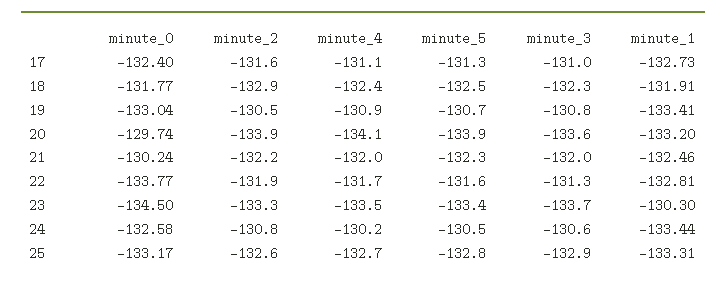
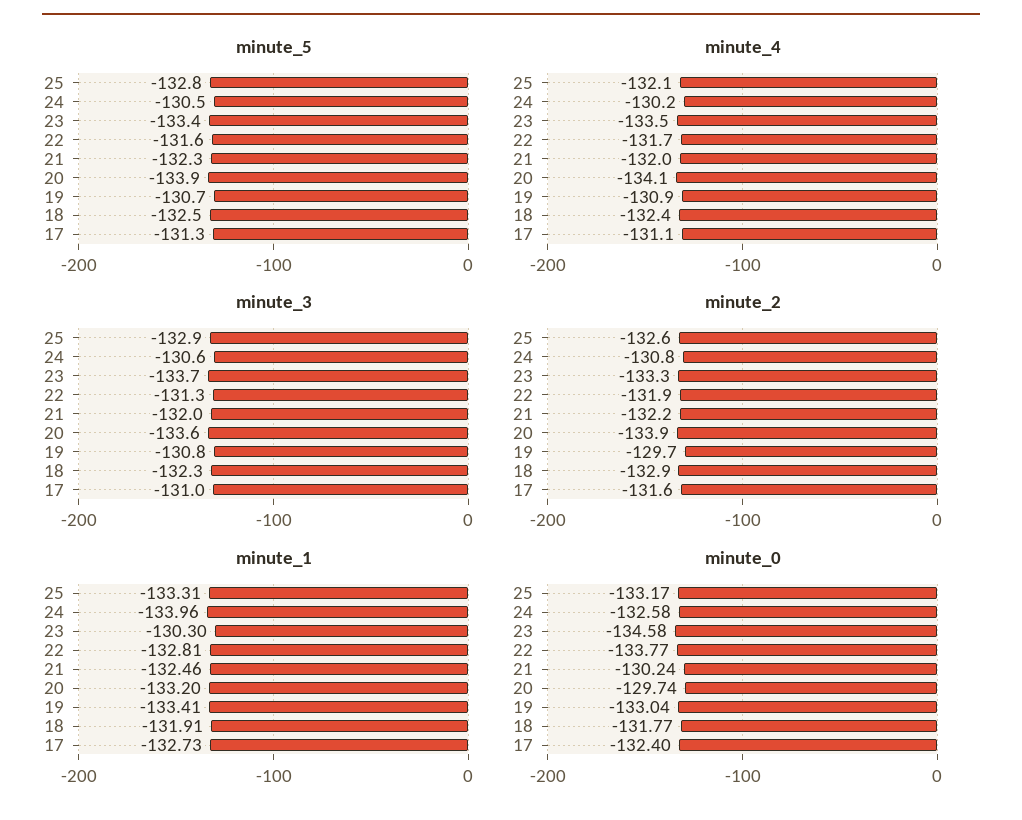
  {
    "minute_0": {
      "17": -132.4,
      "18": -131.77,
      "19": -133.04,
      "20": -129.74,
      "21": -130.24,
      "22": -133.77,
-     "23": -134.5,
+     "23": -134.58,
      "24": -132.58,
      "25": -133.17
    },
    "minute_2": {
      "17": -131.6,
      "18": -132.9,
-     "19": -130.5,
+     "19": -129.7,
      "20": -133.9,
      "21": -132.2,
      "22": -131.9,
      "23": -133.3,
      "24": -130.8,
      "25": -132.6
    },
    "minute_4": {
      "17": -131.1,
      "18": -132.4,
      "19": -130.9,
      "20": -134.1,
      "21": -132,
      "22": -131.7,
      "23": -133.5,
      "24": -130.2,
-     "25": -132.7
+     "25": -132.1
    },
    "minute_5": {
      "17": -131.3,
      "18": -132.5,
      "19": -130.7,
      "20": -133.9,
      "21": -132.3,
      "22": -131.6,
      "23": -133.4,
      "24": -130.5,
      "25": -132.8
    },
    "minute_3": {
      "17": -131,
      "18": -132.3,
      "19": -130.8,
      "20": -133.6,
      "21": -132,
      "22": -131.3,
      "23": -133.7,
      "24": -130.6,
      "25": -132.9
    },
    "minute_1": {
      "17": -132.73,
      "18": -131.91,
      "19": -133.41,
      "20": -133.2,
      "21": -132.46,
      "22": -132.81,
      "23": -130.3,
-     "24": -133.44,
+     "24": -133.96,
      "25": -133.31
    }
  }

